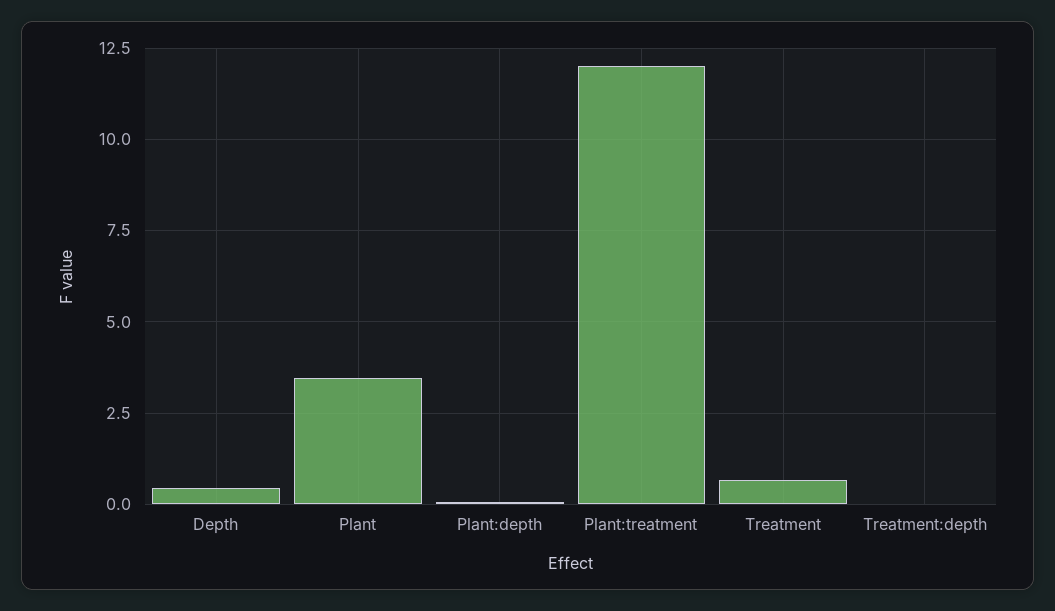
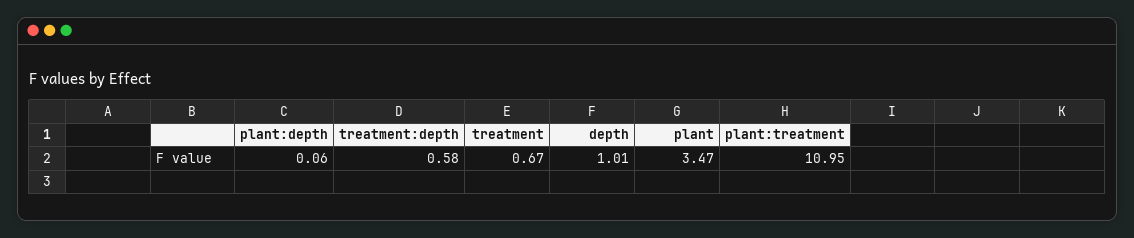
  {
-   "Depth": 0.5,
+   "Depth": 1.01,
    "Plant": 3.47,
    "Plant:depth": 0.06,
-   "Plant:treatment": 12,
+   "Plant:treatment": 10.95,
    "Treatment": 0.67,
-   "Treatment:depth": 0
+   "Treatment:depth": 0.58
  }

